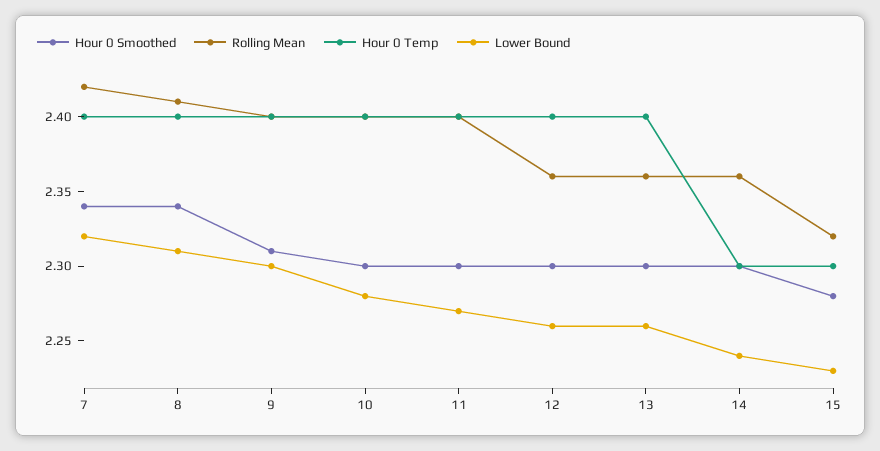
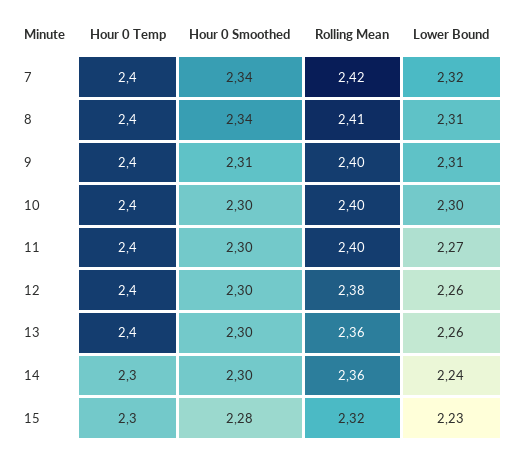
  {
    "Hour 0 Smoothed": {
      "7": 2.34,
      "8": 2.34,
      "9": 2.31,
      "10": 2.3,
      "11": 2.3,
      "12": 2.3,
      "13": 2.3,
      "14": 2.3,
      "15": 2.28
    },
    "Rolling Mean": {
      "7": 2.42,
      "8": 2.41,
      "9": 2.4,
      "10": 2.4,
      "11": 2.4,
-     "12": 2.36,
+     "12": 2.38,
      "13": 2.36,
      "14": 2.36,
      "15": 2.32
    },
    "Hour 0 Temp": {
      "7": 2.4,
      "8": 2.4,
      "9": 2.4,
      "10": 2.4,
      "11": 2.4,
      "12": 2.4,
      "13": 2.4,
      "14": 2.3,
      "15": 2.3
    },
    "Lower Bound": {
      "7": 2.32,
      "8": 2.31,
-     "9": 2.3,
+     "9": 2.31,
-     "10": 2.28,
+     "10": 2.3,
      "11": 2.27,
      "12": 2.26,
      "13": 2.26,
      "14": 2.24,
      "15": 2.23
    }
  }

